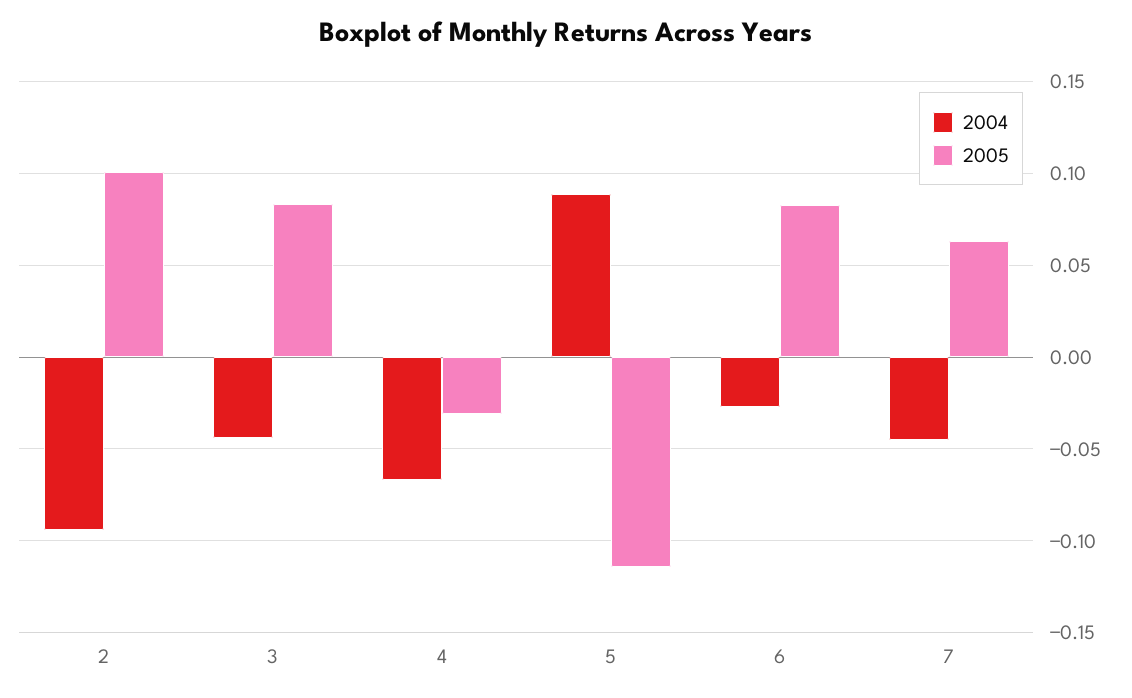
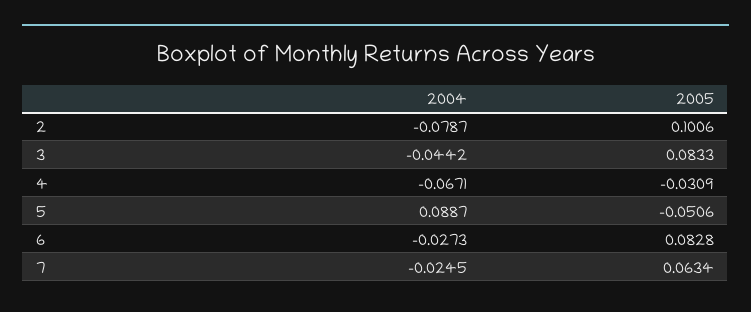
  {
    "2004": {
-     "2": -0.095,
+     "2": -0.0787,
      "3": -0.0442,
      "4": -0.0671,
      "5": 0.0887,
      "6": -0.0273,
-     "7": -0.045
+     "7": -0.0245
    },
    "2005": {
      "2": 0.1006,
      "3": 0.0833,
      "4": -0.0309,
-     "5": -0.115,
+     "5": -0.0506,
      "6": 0.0828,
      "7": 0.0634
    }
  }

